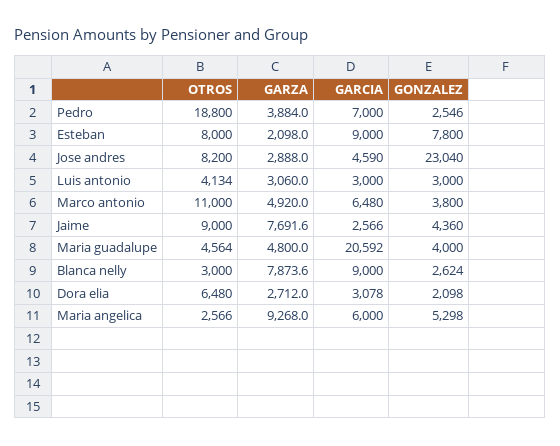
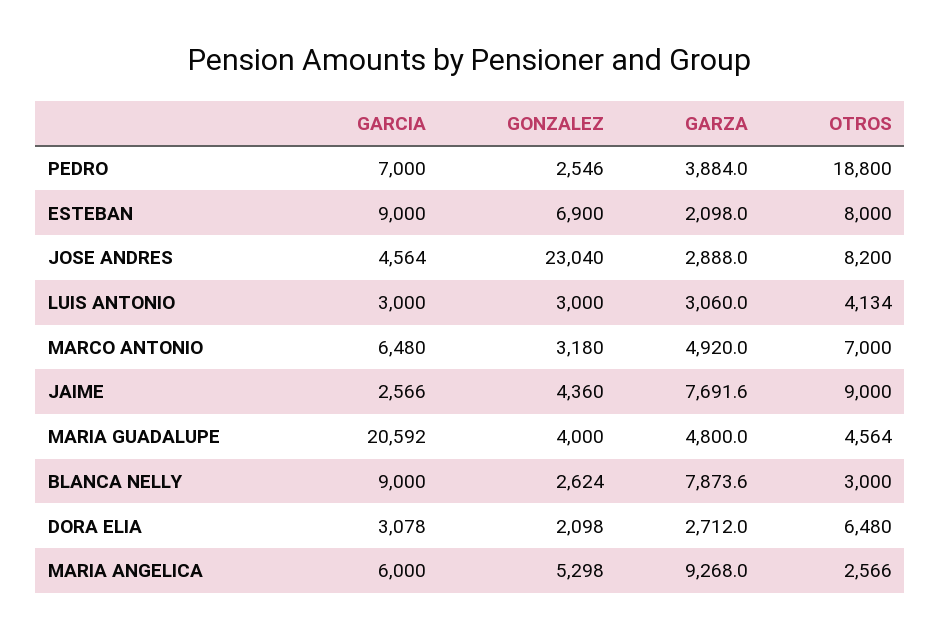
  {
    "OTROS": {
      "Pedro": 18800,
      "Esteban": 8000,
      "Jose andres": 8200,
      "Luis antonio": 4134,
-     "Marco antonio": 11000,
+     "Marco antonio": 7000,
      "Jaime": 9000,
      "Maria guadalupe": 4564,
      "Blanca nelly": 3000,
      "Dora elia": 6480,
      "Maria angelica": 2566
    },
    "GARZA": {
      "Pedro": 3884,
      "Esteban": 2098,
      "Jose andres": 2888,
      "Luis antonio": 3060,
      "Marco antonio": 4920,
      "Jaime": 7691.6,
      "Maria guadalupe": 4800,
      "Blanca nelly": 7873.6,
      "Dora elia": 2712,
      "Maria angelica": 9268
    },
    "GARCIA": {
      "Pedro": 7000,
      "Esteban": 9000,
-     "Jose andres": 4590,
+     "Jose andres": 4564,
      "Luis antonio": 3000,
      "Marco antonio": 6480,
      "Jaime": 2566,
      "Maria guadalupe": 20592,
      "Blanca nelly": 9000,
      "Dora elia": 3078,
      "Maria angelica": 6000
    },
    "GONZALEZ": {
      "Pedro": 2546,
-     "Esteban": 7800,
+     "Esteban": 6900,
      "Jose andres": 23040,
      "Luis antonio": 3000,
-     "Marco antonio": 3800,
+     "Marco antonio": 3180,
      "Jaime": 4360,
      "Maria guadalupe": 4000,
      "Blanca nelly": 2624,
      "Dora elia": 2098,
      "Maria angelica": 5298
    }
  }

